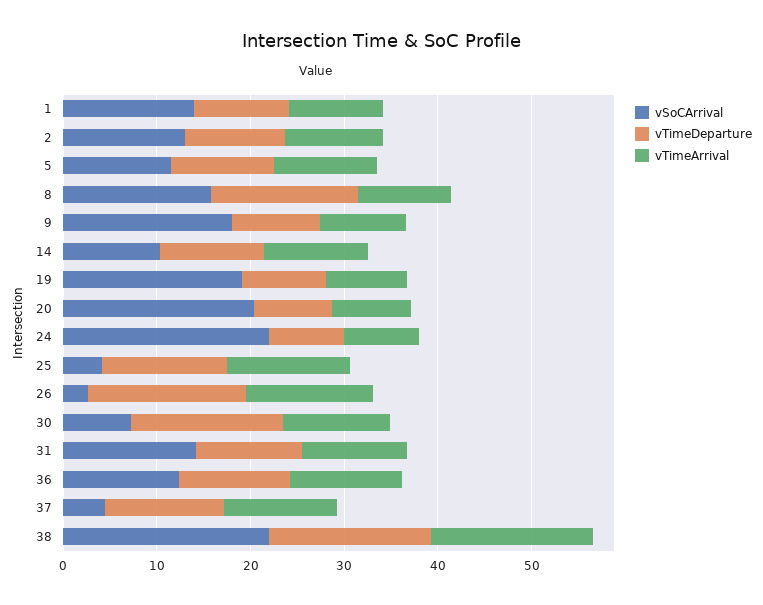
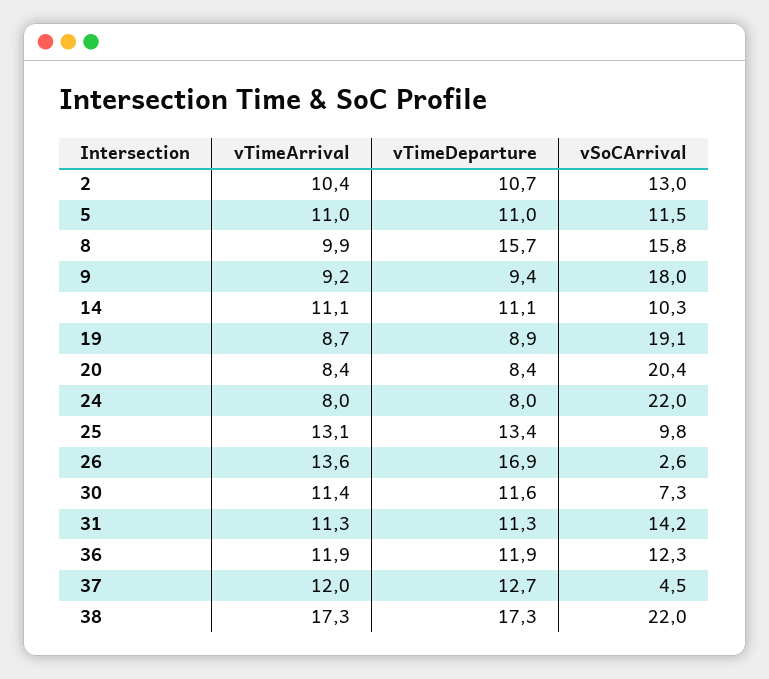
  {
    "vSoCArrival": {
-     "1": 14,
      "2": 13,
      "5": 11.5,
      "8": 15.8,
      "9": 18,
      "14": 10.3,
      "19": 19.1,
      "20": 20.4,
      "24": 22,
-     "25": 4,
+     "25": 9.8,
      "26": 2.6,
      "30": 7.3,
      "31": 14.2,
      "36": 12.3,
      "37": 4.5,
      "38": 22
    },
    "vTimeDeparture": {
-     "1": 10,
      "2": 10.7,
      "5": 11,
      "8": 15.7,
      "9": 9.4,
      "14": 11.1,
      "19": 8.9,
      "20": 8.4,
      "24": 8,
      "25": 13.4,
      "26": 16.9,
-     "30": 16,
+     "30": 11.6,
      "31": 11.3,
      "36": 11.9,
      "37": 12.7,
      "38": 17.3
    },
    "vTimeArrival": {
-     "1": 10,
      "2": 10.4,
      "5": 11,
      "8": 9.9,
      "9": 9.2,
      "14": 11.1,
      "19": 8.7,
      "20": 8.4,
      "24": 8,
      "25": 13.1,
      "26": 13.6,
      "30": 11.4,
      "31": 11.3,
      "36": 11.9,
      "37": 12,
      "38": 17.3
    }
  }

